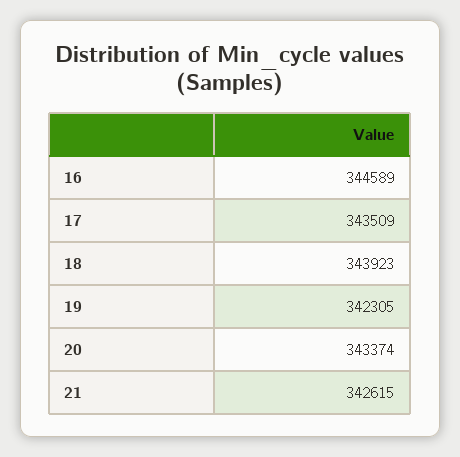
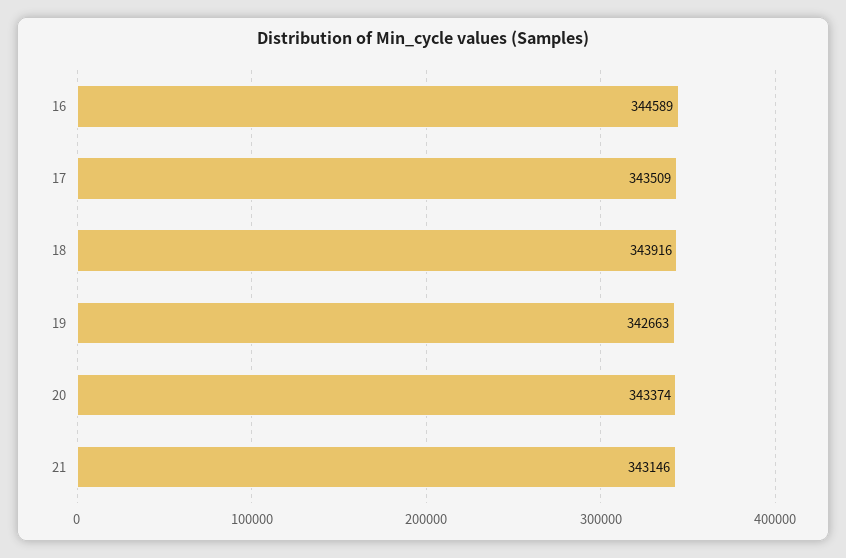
  {
    "16": 344589,
    "17": 343509,
-   "18": 343923,
+   "18": 343916,
-   "19": 342305,
+   "19": 342663,
    "20": 343374,
-   "21": 342615
+   "21": 343146
  }

